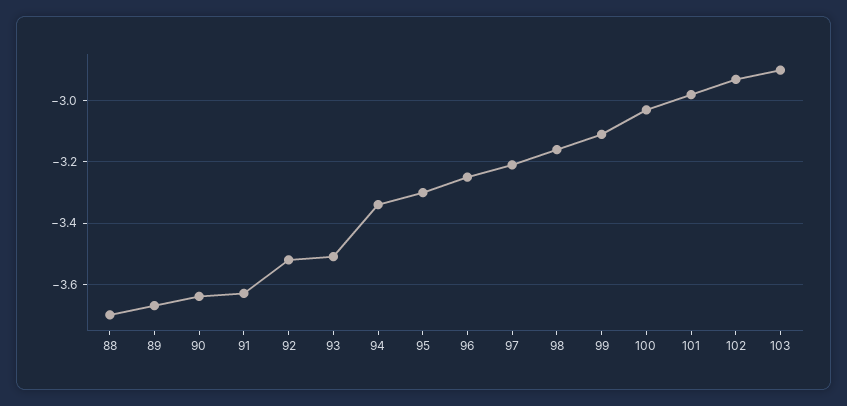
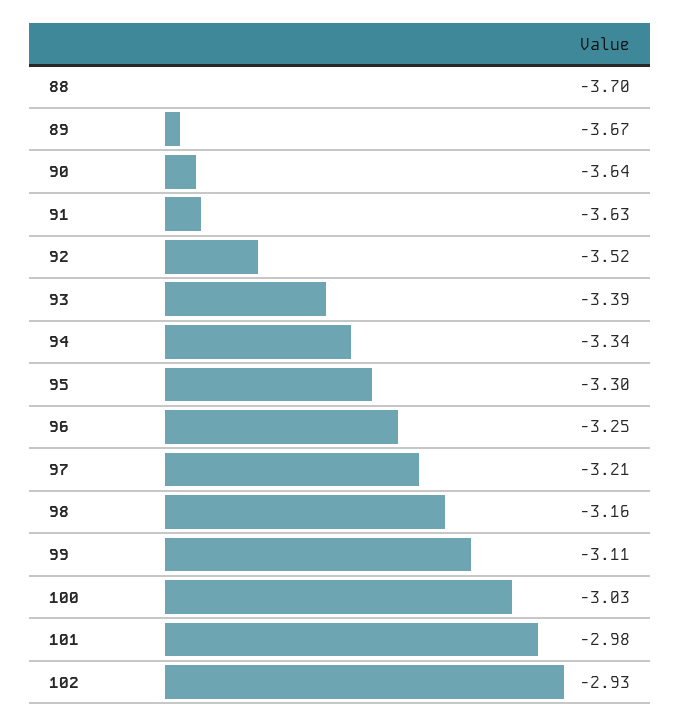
  {
    "88": -3.7,
    "89": -3.67,
    "90": -3.64,
    "91": -3.63,
    "92": -3.52,
-   "93": -3.5,
+   "93": -3.39,
    "94": -3.34,
    "95": -3.3,
    "96": -3.25,
    "97": -3.21,
    "98": -3.16,
    "99": -3.11,
    "100": -3.03,
    "101": -2.98,
-   "102": -2.93,
+   "102": -2.93
-   "103": -2.9
  }

